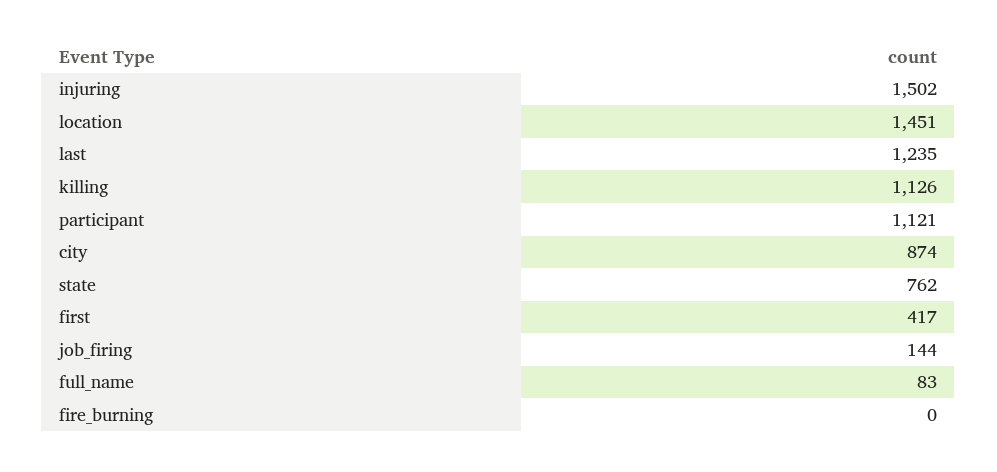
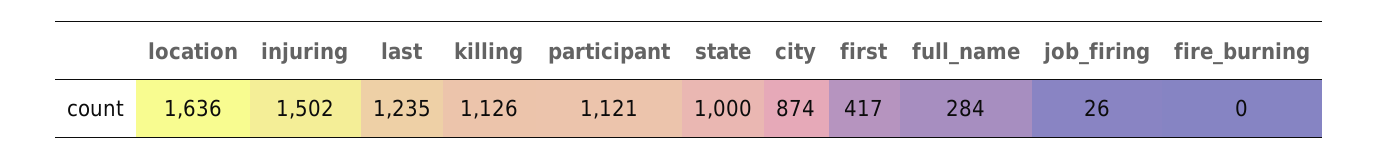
  {
    "injuring": 1502,
-   "location": 1451,
+   "location": 1636,
    "last": 1235,
    "killing": 1126,
    "participant": 1121,
    "city": 874,
-   "state": 762,
+   "state": 1000,
    "first": 417,
-   "job_firing": 144,
+   "job_firing": 26,
-   "full_name": 83,
+   "full_name": 284,
    "fire_burning": 0
  }

